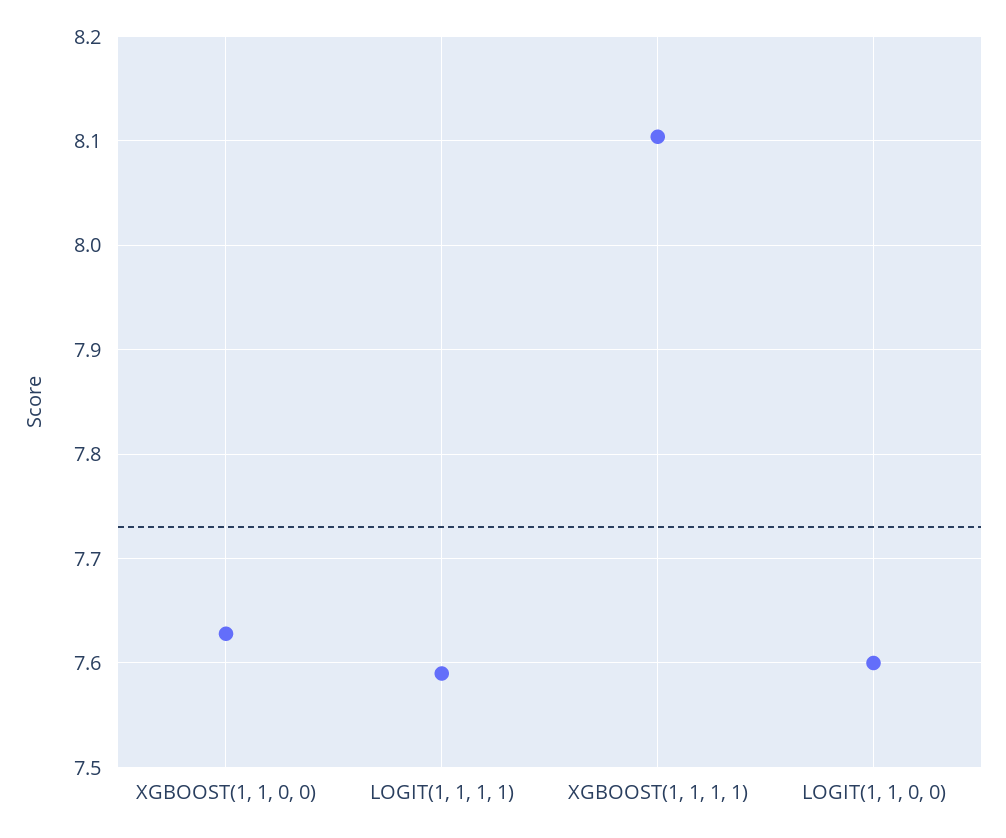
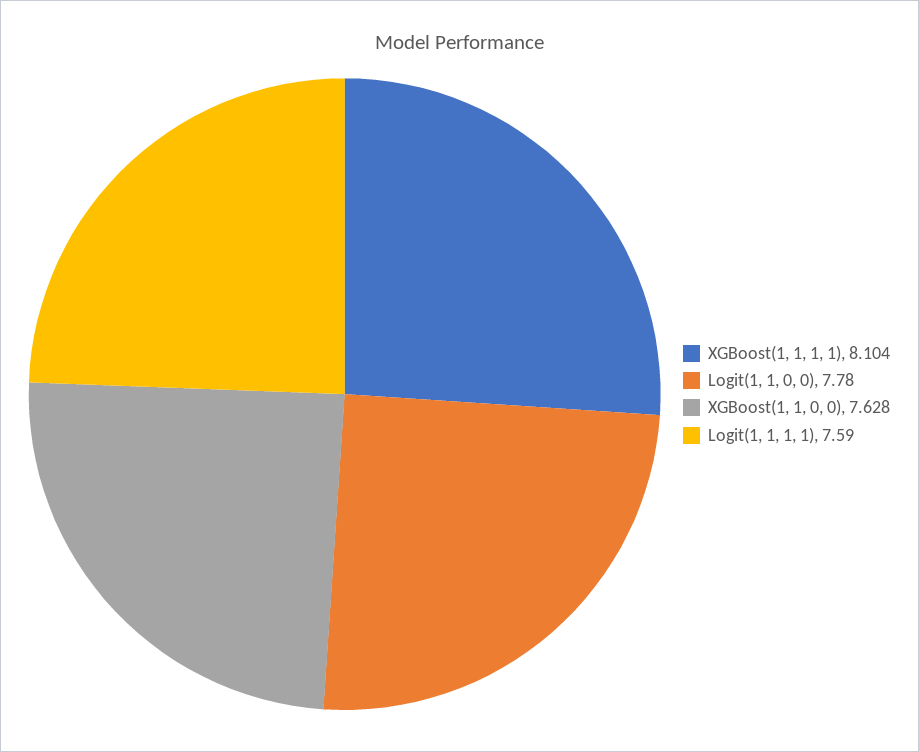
  {
    "XGBOOST(1, 1, 0, 0)": 7.628,
    "LOGIT(1, 1, 1, 1)": 7.59,
    "XGBOOST(1, 1, 1, 1)": 8.104,
-   "LOGIT(1, 1, 0, 0)": 7.6
+   "LOGIT(1, 1, 0, 0)": 7.78
  }

